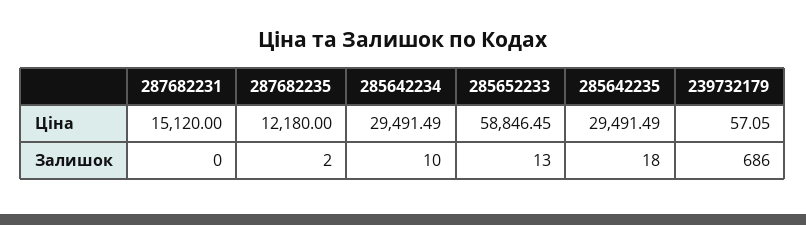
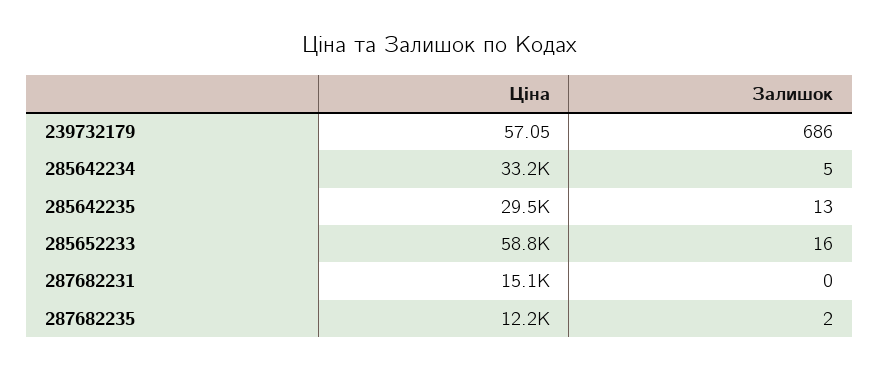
  {
    "287682231": {
      "Ціна": 15120,
      "Залишок": 0
    },
    "287682235": {
      "Ціна": 12180,
      "Залишок": 2
    },
    "285642234": {
-     "Ціна": 29491.49,
+     "Ціна": 33200,
-     "Залишок": 10
+     "Залишок": 5
    },
    "285652233": {
      "Ціна": 58846.45,
-     "Залишок": 13
+     "Залишок": 16
    },
    "285642235": {
      "Ціна": 29491.49,
-     "Залишок": 18
+     "Залишок": 13
    },
    "239732179": {
      "Ціна": 57.05,
      "Залишок": 686
    }
  }

